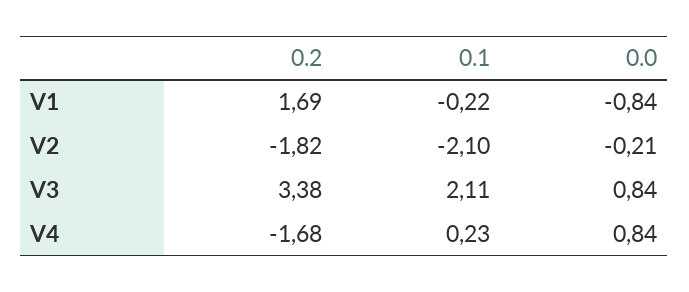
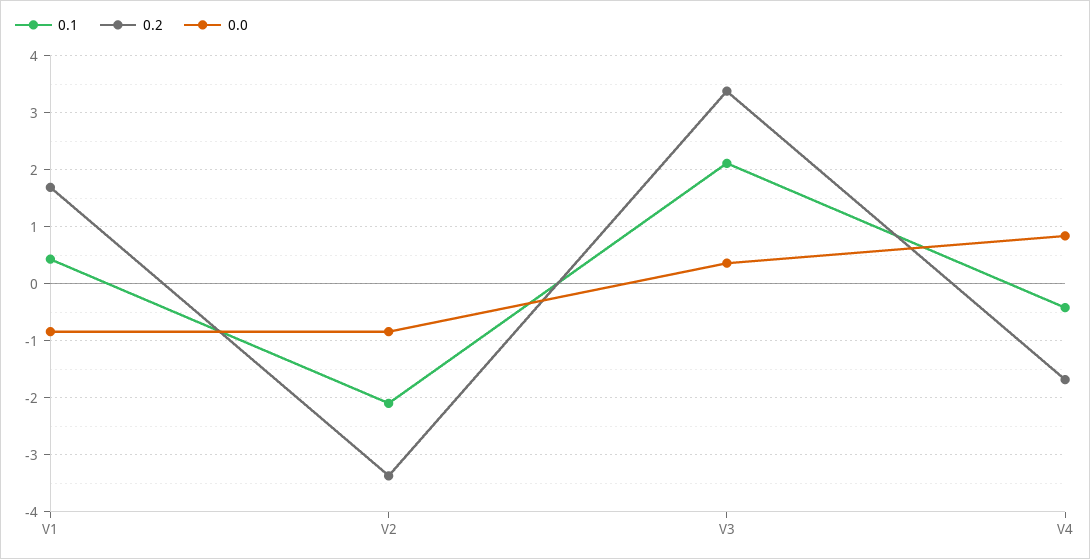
  {
    "0.2": {
      "V1": 1.69,
-     "V2": -1.82,
+     "V2": -3.4,
      "V3": 3.38,
      "V4": -1.68
    },
    "0.1": {
-     "V1": -0.22,
+     "V1": 0.4,
      "V2": -2.1,
      "V3": 2.11,
-     "V4": 0.23
+     "V4": -0.4
    },
    "0.0": {
      "V1": -0.84,
-     "V2": -0.21,
+     "V2": -0.8,
-     "V3": 0.84,
+     "V3": 0.4,
      "V4": 0.84
    }
  }

